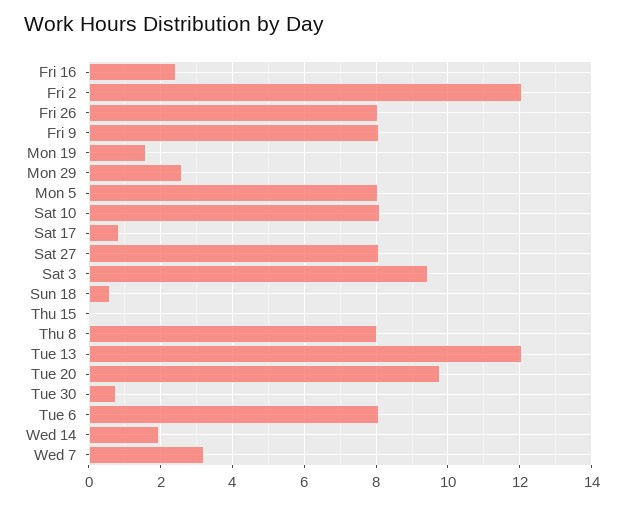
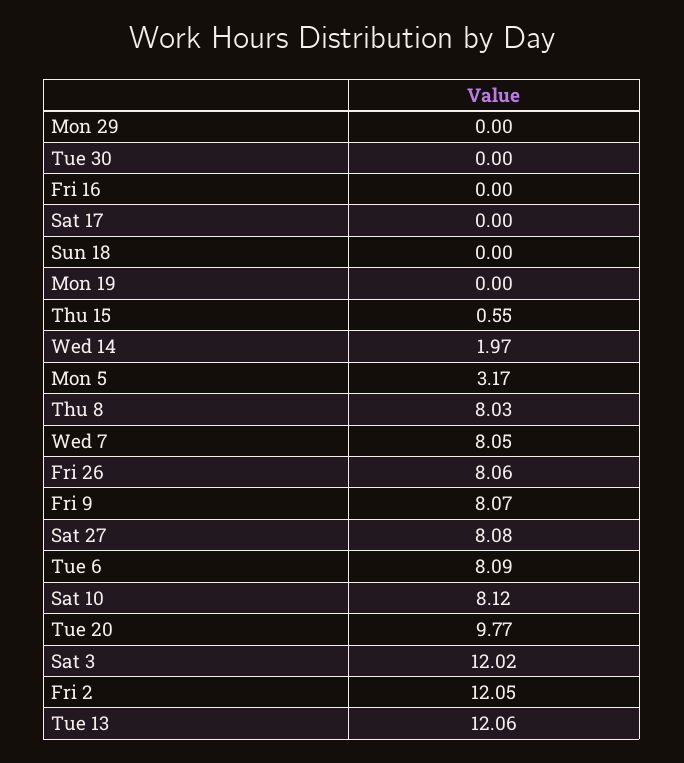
  {
-   "Fri 16": 2.4,
+   "Fri 16": 0,
    "Fri 2": 12.05,
    "Fri 26": 8.06,
    "Fri 9": 8.07,
-   "Mon 19": 1.6,
+   "Mon 19": 0,
-   "Mon 29": 2.6,
+   "Mon 29": 0,
-   "Mon 5": 8,
+   "Mon 5": 3.17,
    "Sat 10": 8.12,
-   "Sat 17": 0.8,
+   "Sat 17": 0,
    "Sat 27": 8.08,
-   "Sat 3": 9.4,
+   "Sat 3": 12.02,
-   "Sun 18": 0.6,
+   "Sun 18": 0,
-   "Thu 15": 0,
+   "Thu 15": 0.55,
    "Thu 8": 8.03,
    "Tue 13": 12.06,
    "Tue 20": 9.77,
-   "Tue 30": 0.8,
+   "Tue 30": 0,
    "Tue 6": 8.09,
    "Wed 14": 1.97,
-   "Wed 7": 3.2
+   "Wed 7": 8.05
  }

